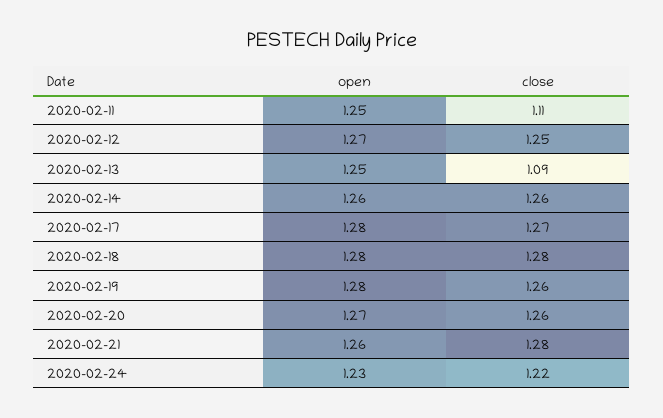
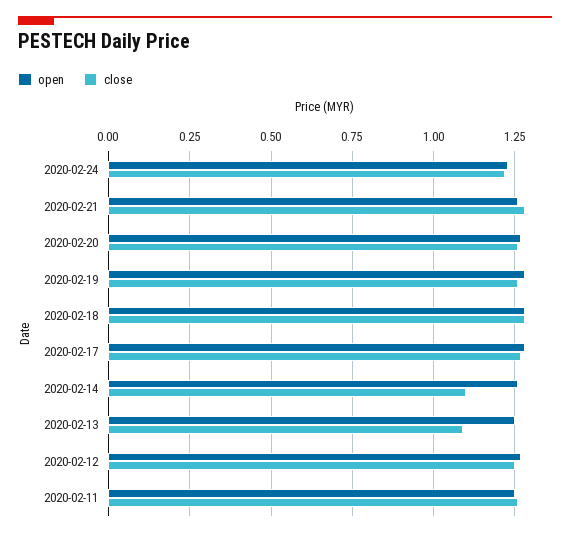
  {
    "open": {
      "2020-02-11": 1.25,
      "2020-02-12": 1.27,
      "2020-02-13": 1.25,
      "2020-02-14": 1.26,
      "2020-02-17": 1.28,
      "2020-02-18": 1.28,
      "2020-02-19": 1.28,
      "2020-02-20": 1.27,
      "2020-02-21": 1.26,
      "2020-02-24": 1.23
    },
    "close": {
-     "2020-02-11": 1.11,
+     "2020-02-11": 1.25,
      "2020-02-12": 1.25,
      "2020-02-13": 1.09,
-     "2020-02-14": 1.26,
+     "2020-02-14": 1.1,
      "2020-02-17": 1.27,
      "2020-02-18": 1.28,
      "2020-02-19": 1.26,
      "2020-02-20": 1.26,
      "2020-02-21": 1.28,
      "2020-02-24": 1.22
    }
  }

